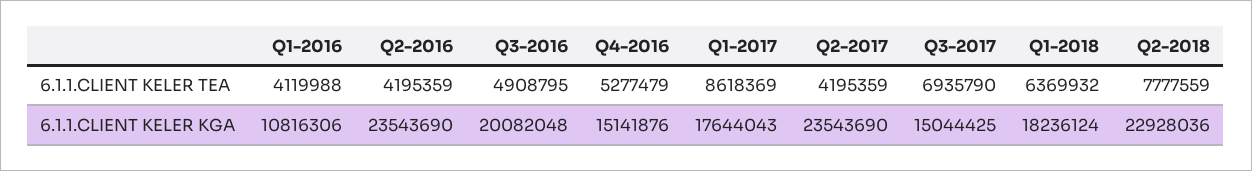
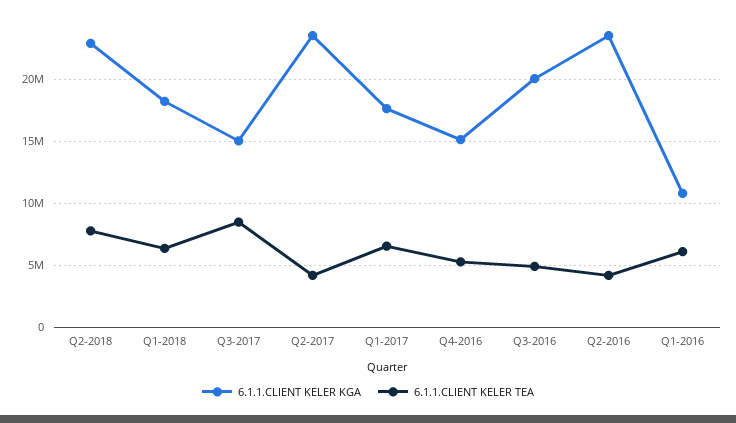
  {
    "6.1.1.CLIENT KELER TEA": {
-     "Q1-2016": 4119988,
+     "Q1-2016": 6000000,
      "Q2-2016": 4195359,
      "Q3-2016": 4908795,
      "Q4-2016": 5277479,
-     "Q1-2017": 8618369,
+     "Q1-2017": 6500000,
      "Q2-2017": 4195359,
-     "Q3-2017": 6935790,
+     "Q3-2017": 8500000,
      "Q1-2018": 6369932,
      "Q2-2018": 7777559
    },
    "6.1.1.CLIENT KELER KGA": {
      "Q1-2016": 10816306,
      "Q2-2016": 23543690,
      "Q3-2016": 20082048,
      "Q4-2016": 15141876,
      "Q1-2017": 17644043,
      "Q2-2017": 23543690,
      "Q3-2017": 15044425,
      "Q1-2018": 18236124,
      "Q2-2018": 22928036
    }
  }

